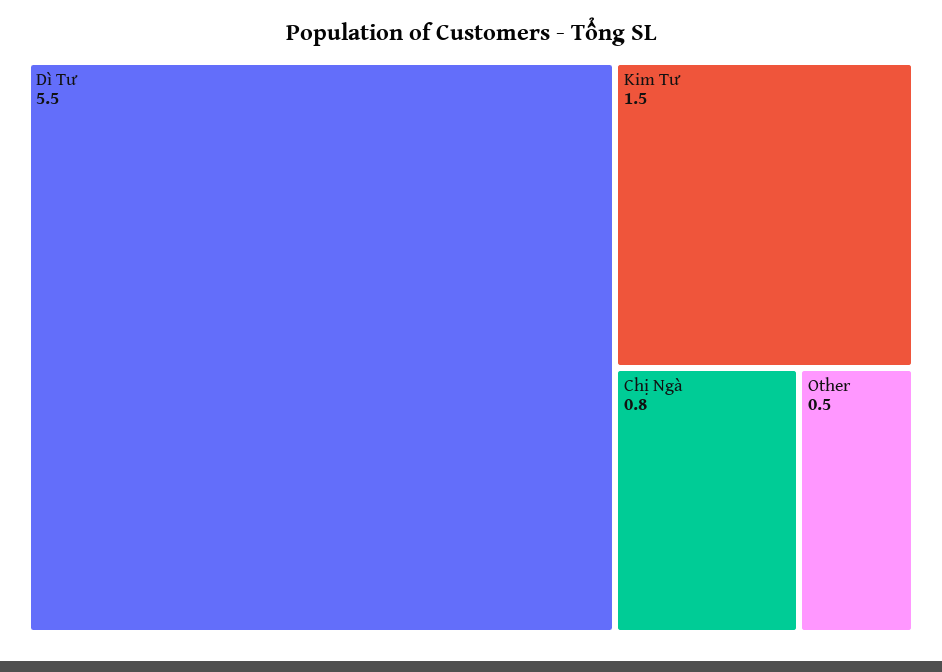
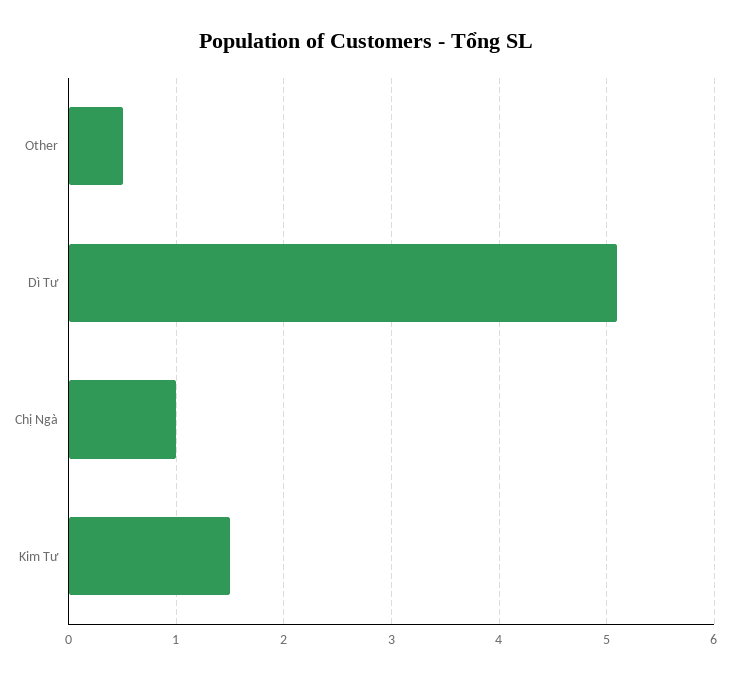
  {
-   "Dì Tư": 5.5,
+   "Dì Tư": 5.1,
    "Kim Tư": 1.5,
-   "Chị Ngà": 0.8,
+   "Chị Ngà": 1,
    "Other": 0.5
  }

